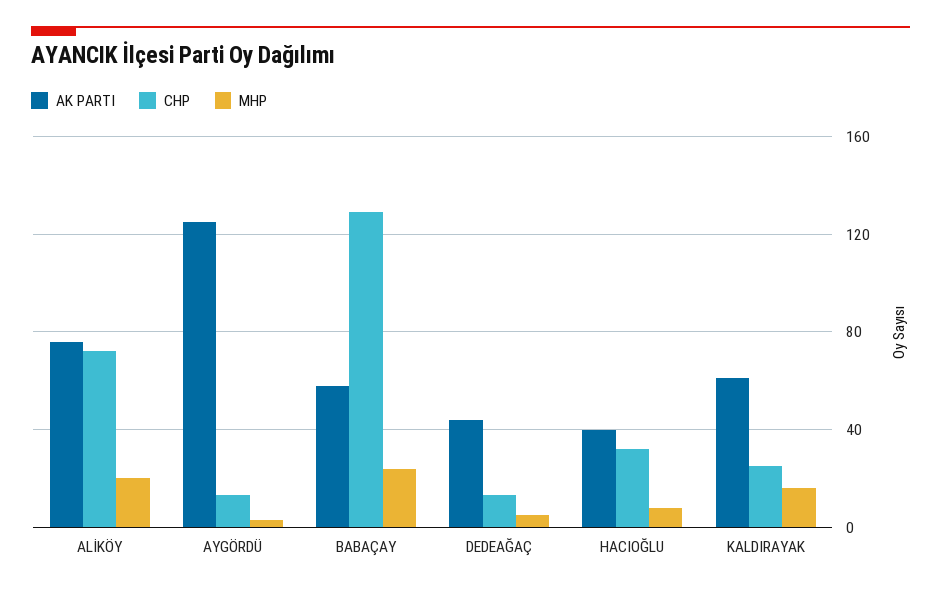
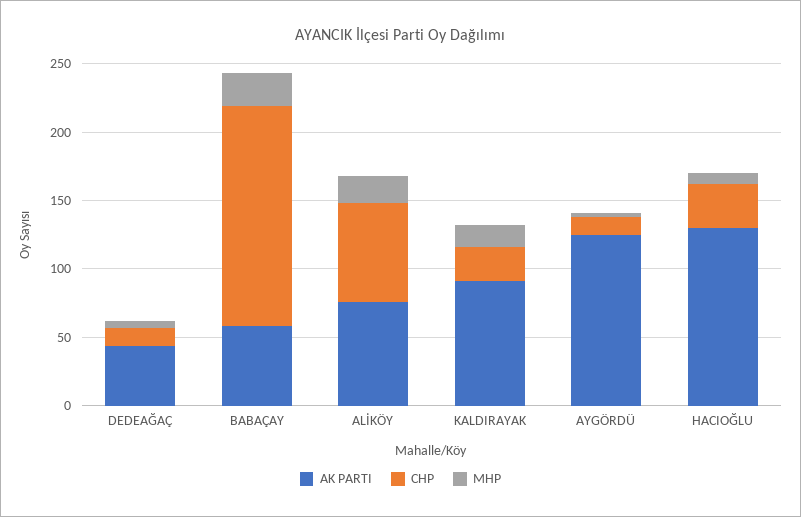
  {
    "AK PARTI": {
      "ALİKÖY": 75,
      "AYGÖRDÜ": 125,
      "BABAÇAY": 60,
      "DEDEAĞAÇ": 45,
-     "HACIOĞLU": 40,
+     "HACIOĞLU": 130,
-     "KALDIRAYAK": 60
+     "KALDIRAYAK": 90
    },
    "CHP": {
      "ALİKÖY": 70,
      "AYGÖRDÜ": 15,
-     "BABAÇAY": 130,
+     "BABAÇAY": 160,
      "DEDEAĞAÇ": 15,
      "HACIOĞLU": 30,
      "KALDIRAYAK": 25
    },
    "MHP": {
      "ALİKÖY": 20,
      "AYGÖRDÜ": 5,
      "BABAÇAY": 25,
      "DEDEAĞAÇ": 5,
      "HACIOĞLU": 10,
      "KALDIRAYAK": 15
    }
  }

